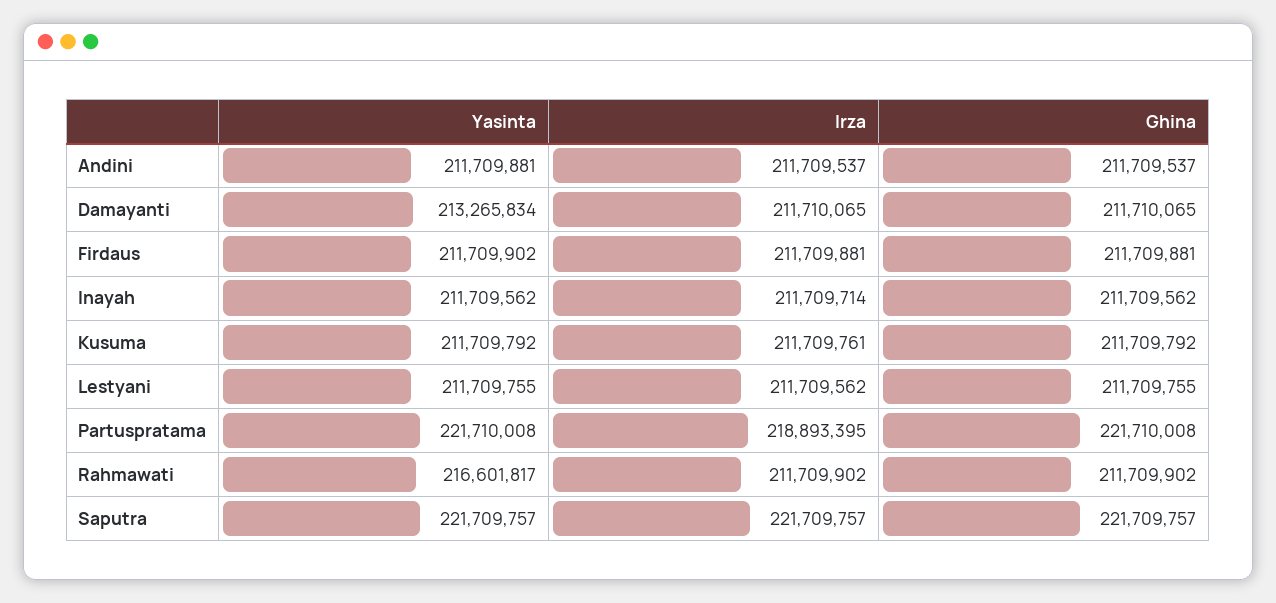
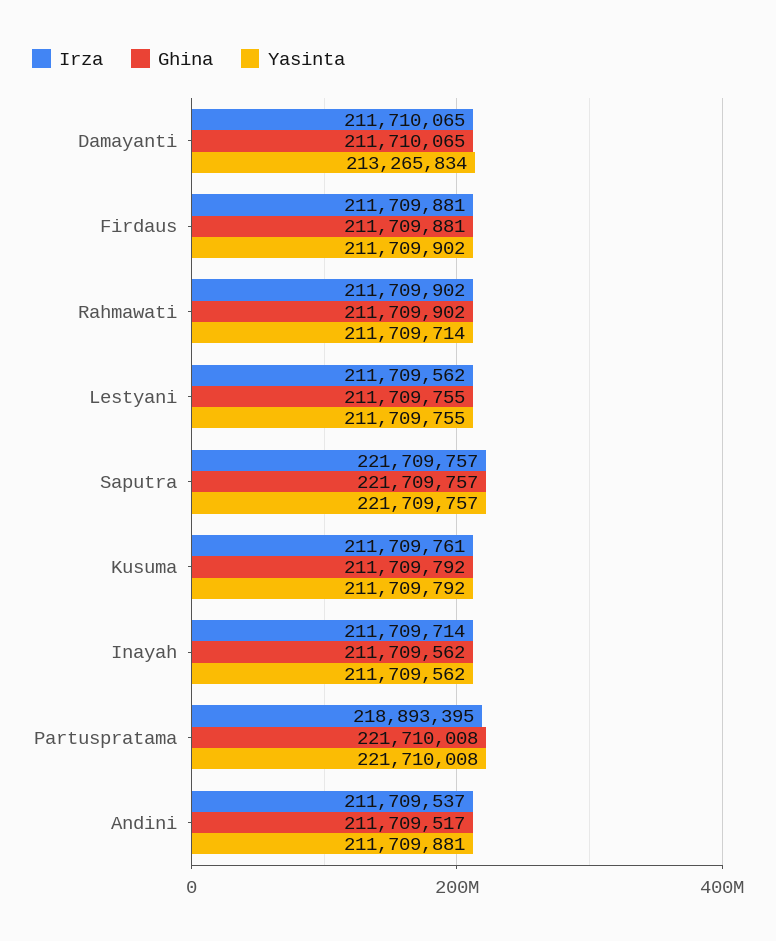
  {
    "Yasinta": {
      "Andini": 211709881,
      "Damayanti": 213265834,
      "Firdaus": 211709902,
      "Inayah": 211709562,
      "Kusuma": 211709792,
      "Lestyani": 211709755,
      "Partuspratama": 221710008,
-     "Rahmawati": 216601817,
+     "Rahmawati": 211709714,
      "Saputra": 221709757
    },
    "Irza": {
      "Andini": 211709537,
      "Damayanti": 211710065,
      "Firdaus": 211709881,
      "Inayah": 211709714,
      "Kusuma": 211709761,
      "Lestyani": 211709562,
      "Partuspratama": 218893395,
      "Rahmawati": 211709902,
      "Saputra": 221709757
    },
    "Ghina": {
-     "Andini": 211709537,
+     "Andini": 211709517,
      "Damayanti": 211710065,
      "Firdaus": 211709881,
      "Inayah": 211709562,
      "Kusuma": 211709792,
      "Lestyani": 211709755,
      "Partuspratama": 221710008,
      "Rahmawati": 211709902,
      "Saputra": 221709757
    }
  }

